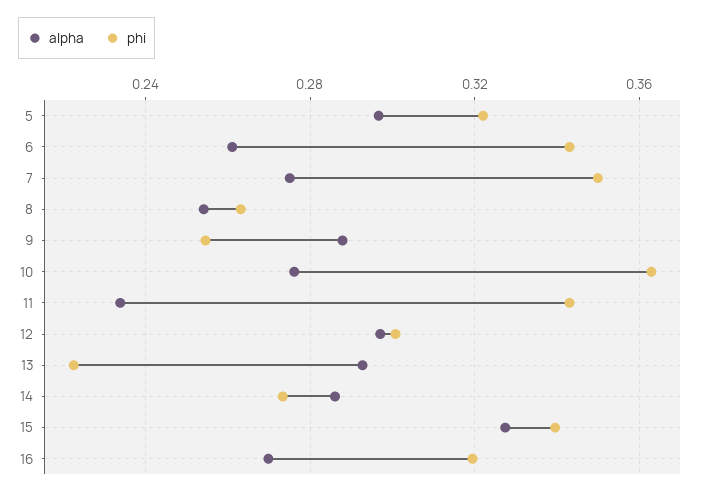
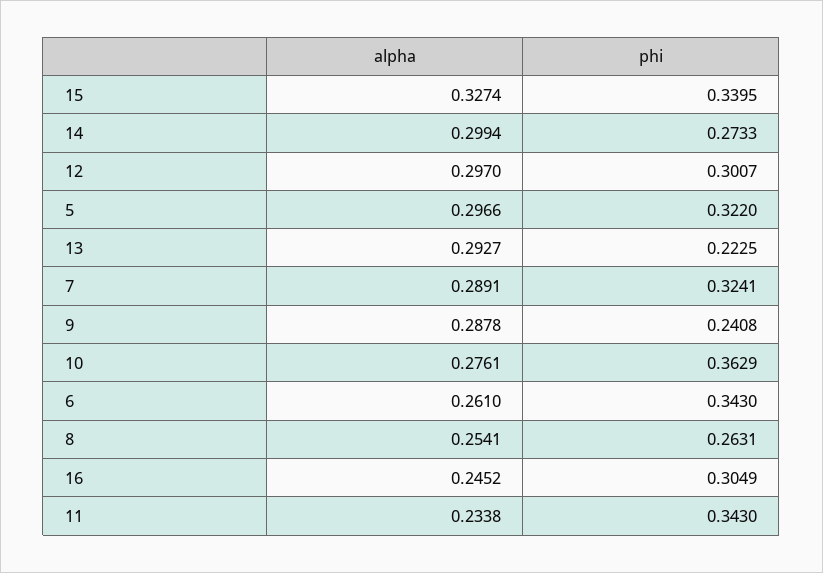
  {
    "alpha": {
      "5": 0.2966,
      "6": 0.261,
-     "7": 0.275,
+     "7": 0.2891,
      "8": 0.2541,
      "9": 0.2878,
      "10": 0.2761,
      "11": 0.2338,
      "12": 0.297,
      "13": 0.2927,
-     "14": 0.285,
+     "14": 0.2994,
      "15": 0.3274,
-     "16": 0.27
+     "16": 0.2452
    },
    "phi": {
      "5": 0.322,
      "6": 0.343,
-     "7": 0.35,
+     "7": 0.3241,
      "8": 0.2631,
-     "9": 0.255,
+     "9": 0.2408,
      "10": 0.3629,
      "11": 0.343,
      "12": 0.3007,
      "13": 0.2225,
      "14": 0.2733,
      "15": 0.3395,
-     "16": 0.32
+     "16": 0.3049
    }
  }

